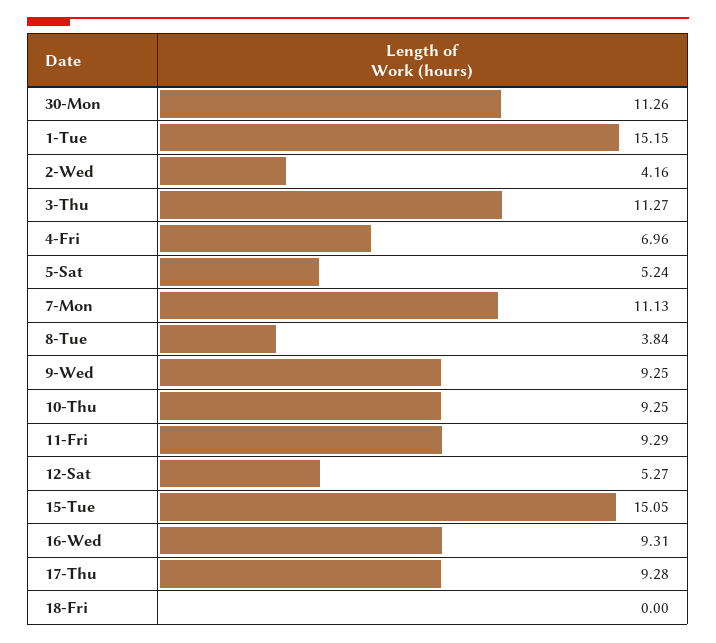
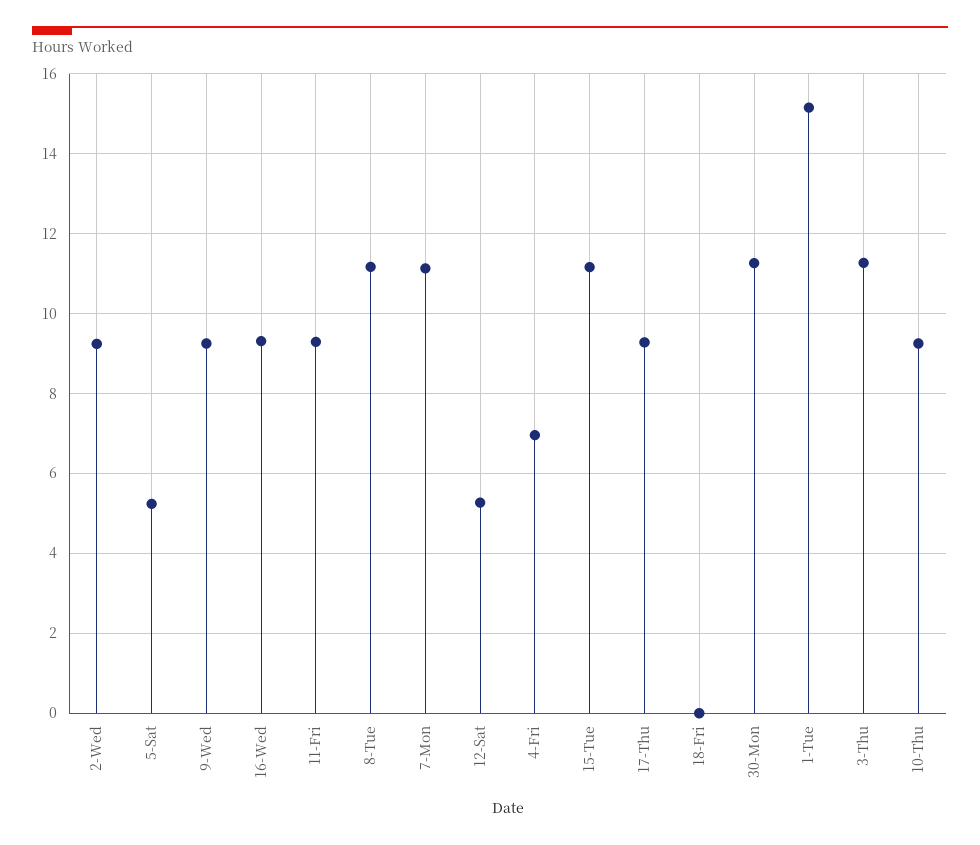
  {
    "30-Mon": 11.26,
    "1-Tue": 15.15,
-   "2-Wed": 4.16,
+   "2-Wed": 9.2,
    "3-Thu": 11.27,
    "4-Fri": 6.96,
    "5-Sat": 5.24,
    "7-Mon": 11.13,
-   "8-Tue": 3.84,
+   "8-Tue": 11.2,
    "9-Wed": 9.25,
    "10-Thu": 9.25,
    "11-Fri": 9.29,
    "12-Sat": 5.27,
-   "15-Tue": 15.05,
+   "15-Tue": 11.2,
    "16-Wed": 9.31,
    "17-Thu": 9.28,
    "18-Fri": 0
  }

